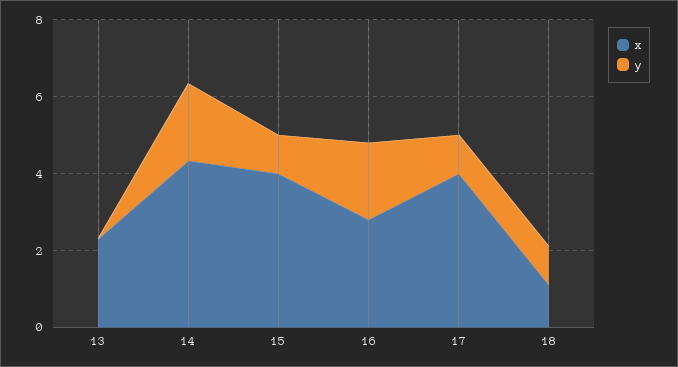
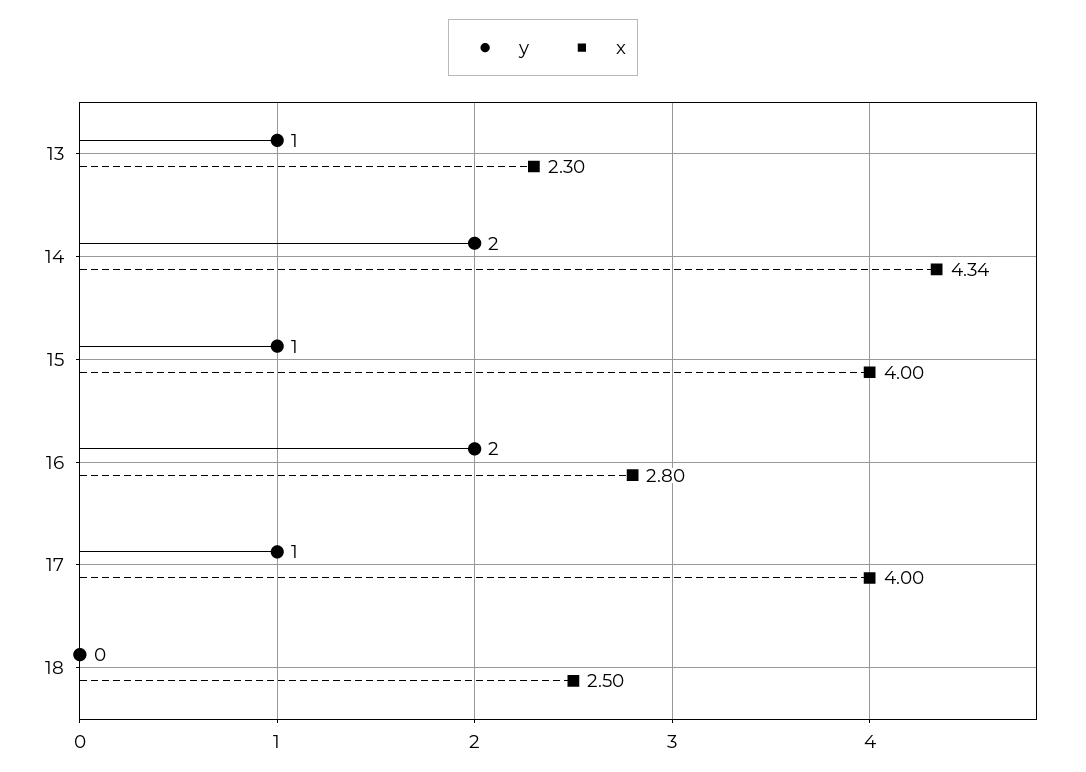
  {
    "x": {
      "13": 2.3,
      "14": 4.34,
      "15": 4,
      "16": 2.8,
      "17": 4,
-     "18": 1
+     "18": 2.5
    },
    "y": {
-     "13": 0,
+     "13": 1,
      "14": 2,
      "15": 1,
      "16": 2,
      "17": 1,
-     "18": 1
+     "18": 0
    }
  }

